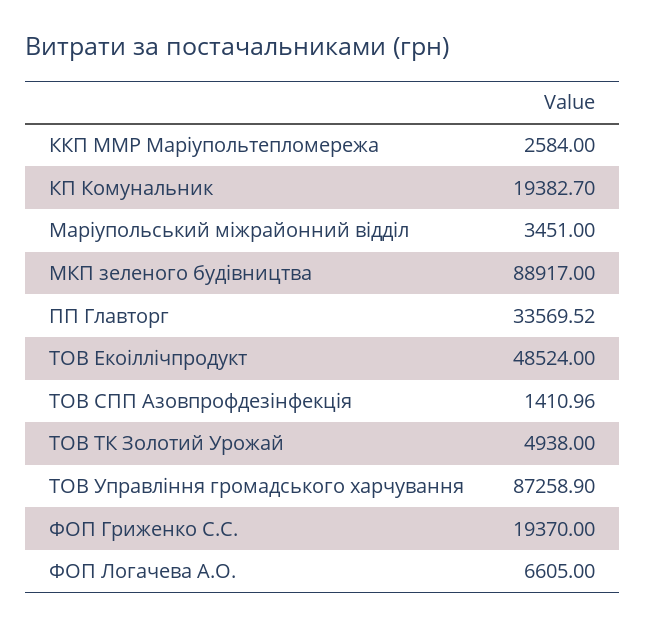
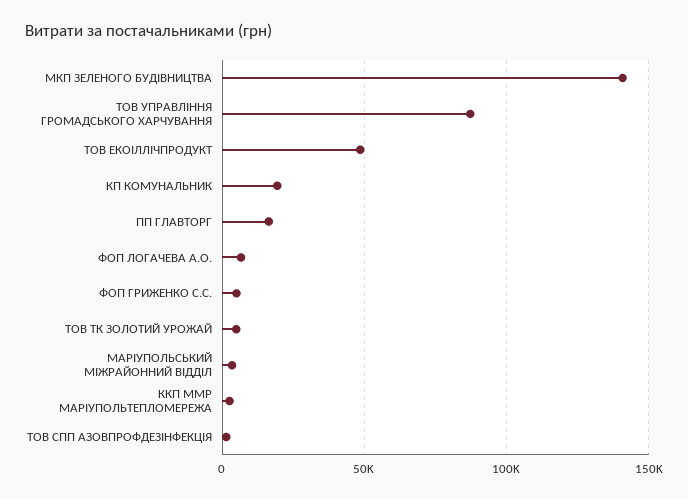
  {
    "ККП ММР Марiупольтепломережа": 2584,
    "КП Комунальник": 19382.7,
    "Маріупольський міжрайонний відділ": 3451,
-   "МКП зеленого будiвництва": 88917,
+   "МКП зеленого будiвництва": 140000,
-   "ПП Главторг": 33569.52,
+   "ПП Главторг": 15000,
    "ТОВ Екоіллічпродукт": 48524,
    "ТОВ СПП Азовпрофдезінфекція": 1410.96,
    "ТОВ ТК Золотий Урожай": 4938,
    "ТОВ Управління громадського харчування": 87258.9,
-   "ФОП Гриженко С.С.": 19370,
+   "ФОП Гриженко С.С.": 5000,
    "ФОП Логачева А.О.": 6605
  }

